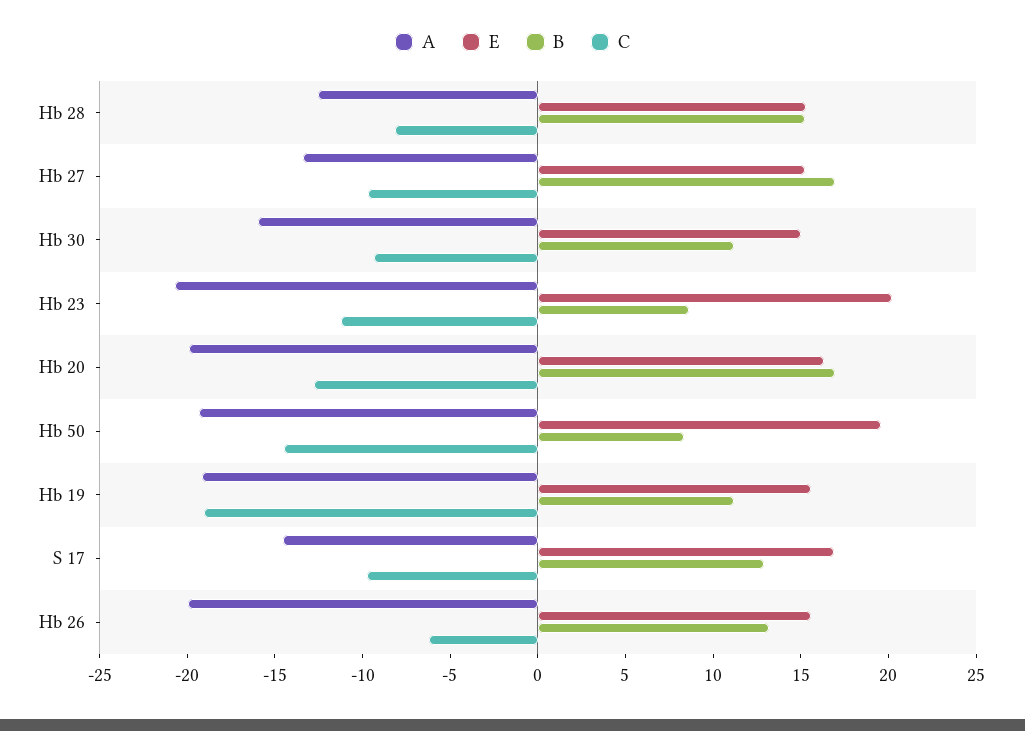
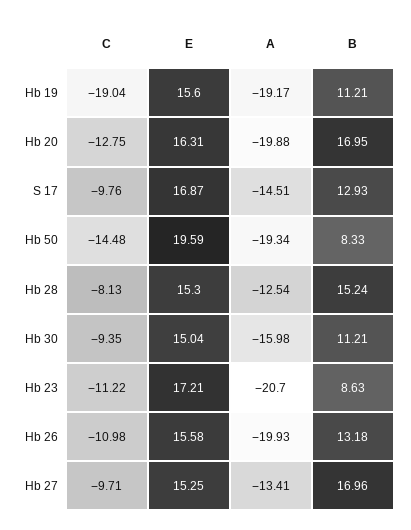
  {
    "A": {
      "Hb 28": -12.54,
      "Hb 27": -13.41,
      "Hb 30": -15.98,
      "Hb 23": -20.7,
      "Hb 20": -19.88,
      "Hb 50": -19.34,
      "Hb 19": -19.17,
      "S 17": -14.51,
      "Hb 26": -19.93
    },
    "E": {
      "Hb 28": 15.3,
      "Hb 27": 15.25,
      "Hb 30": 15.04,
-     "Hb 23": 20,
+     "Hb 23": 17.21,
      "Hb 20": 16.31,
      "Hb 50": 19.59,
      "Hb 19": 15.6,
      "S 17": 16.87,
      "Hb 26": 15.58
    },
    "B": {
      "Hb 28": 15.24,
      "Hb 27": 16.96,
      "Hb 30": 11.21,
      "Hb 23": 8.63,
      "Hb 20": 16.95,
      "Hb 50": 8.33,
      "Hb 19": 11.21,
      "S 17": 12.93,
      "Hb 26": 13.18
    },
    "C": {
      "Hb 28": -8.13,
      "Hb 27": -9.71,
      "Hb 30": -9.35,
      "Hb 23": -11.22,
      "Hb 20": -12.75,
      "Hb 50": -14.48,
      "Hb 19": -19.04,
      "S 17": -9.76,
-     "Hb 26": -6
+     "Hb 26": -10.98
    }
  }

